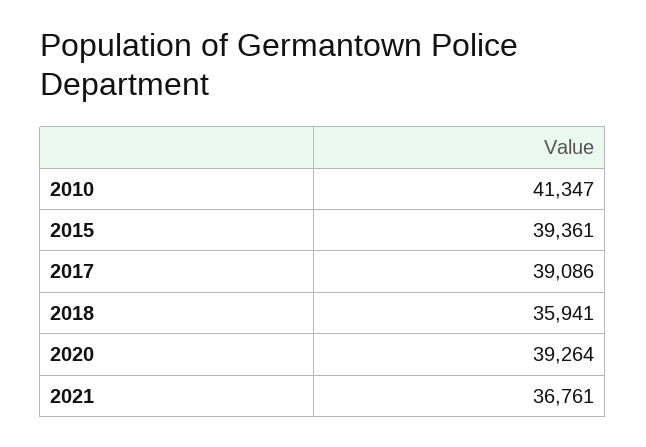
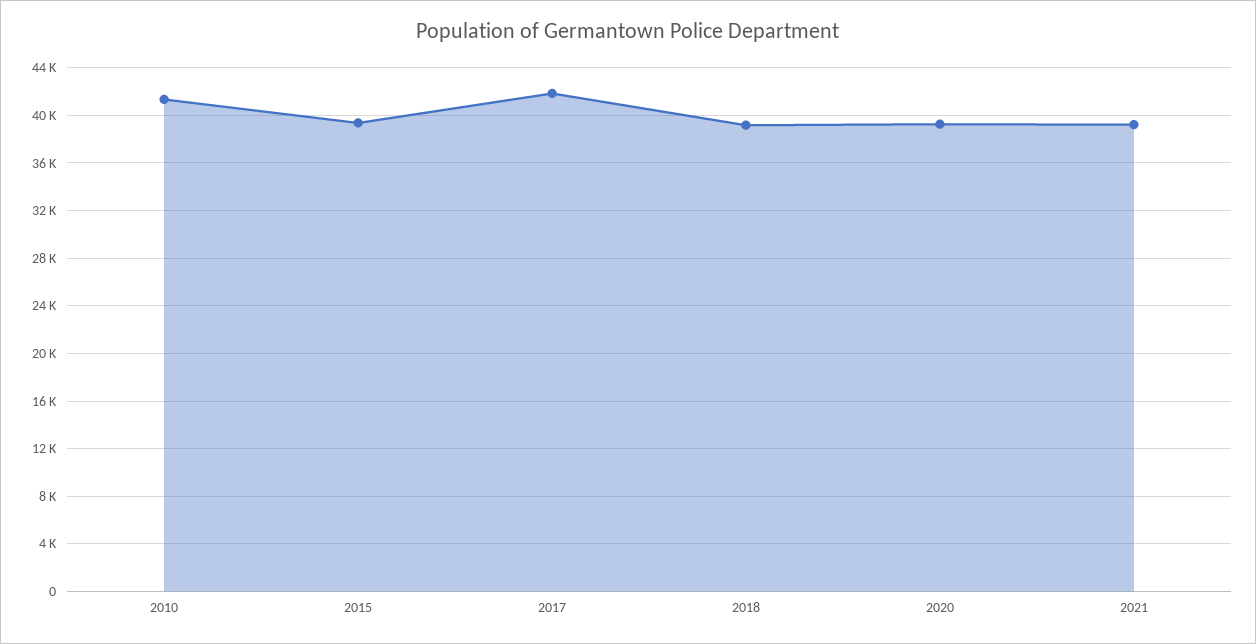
  {
    "2010": 41347,
    "2015": 39361,
-   "2017": 39086,
+   "2017": 42000,
-   "2018": 35941,
+   "2018": 39000,
    "2020": 39264,
-   "2021": 36761
+   "2021": 39000
  }

